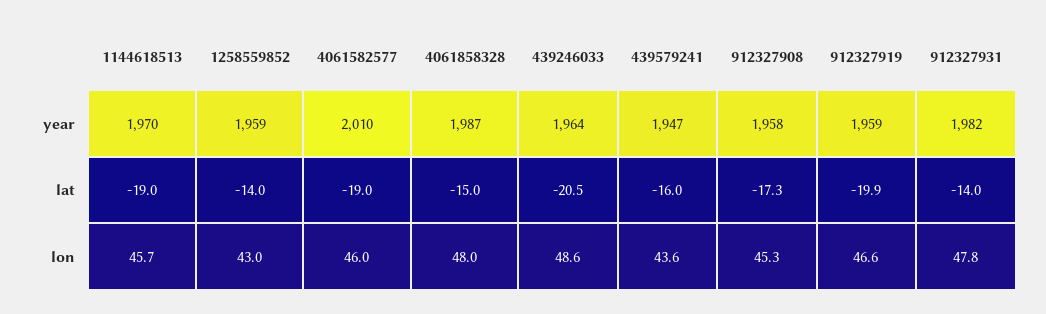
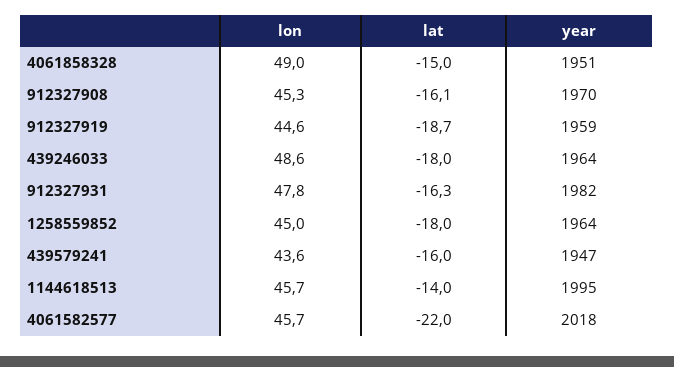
  {
    "1144618513": {
-     "year": 1970,
+     "year": 1995,
-     "lat": -19,
+     "lat": -14,
      "lon": 45.7
    },
    "1258559852": {
-     "year": 1959,
+     "year": 1964,
-     "lat": -14,
+     "lat": -18,
-     "lon": 43
+     "lon": 45
    },
    "4061582577": {
-     "year": 2010,
+     "year": 2018,
-     "lat": -19,
+     "lat": -22,
-     "lon": 46
+     "lon": 45.7
    },
    "4061858328": {
-     "year": 1987,
+     "year": 1951,
      "lat": -15,
-     "lon": 48
+     "lon": 49
    },
    "439246033": {
      "year": 1964,
-     "lat": -20.5,
+     "lat": -18,
      "lon": 48.6
    },
    "439579241": {
      "year": 1947,
      "lat": -16,
      "lon": 43.6
    },
    "912327908": {
-     "year": 1958,
+     "year": 1970,
-     "lat": -17.3,
+     "lat": -16.1,
      "lon": 45.3
    },
    "912327919": {
      "year": 1959,
-     "lat": -19.9,
+     "lat": -18.7,
-     "lon": 46.6
+     "lon": 44.6
    },
    "912327931": {
      "year": 1982,
-     "lat": -14,
+     "lat": -16.3,
      "lon": 47.8
    }
  }

